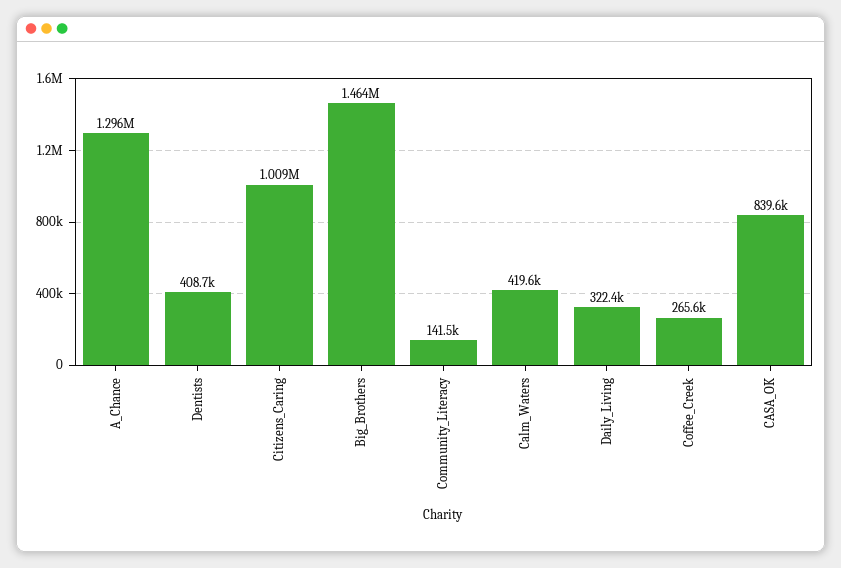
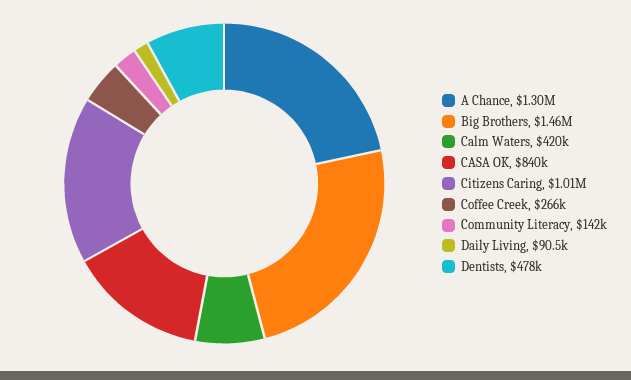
  {
    "A_Chance": 1296000,
-   "Dentists": 408700,
+   "Dentists": 478000,
    "Citizens_Caring": 1009000,
    "Big_Brothers": 1464000,
    "Community_Literacy": 141500,
    "Calm_Waters": 419600,
-   "Daily_Living": 322400,
+   "Daily_Living": 90500,
    "Coffee_Creek": 265600,
    "CASA_OK": 839600
  }

